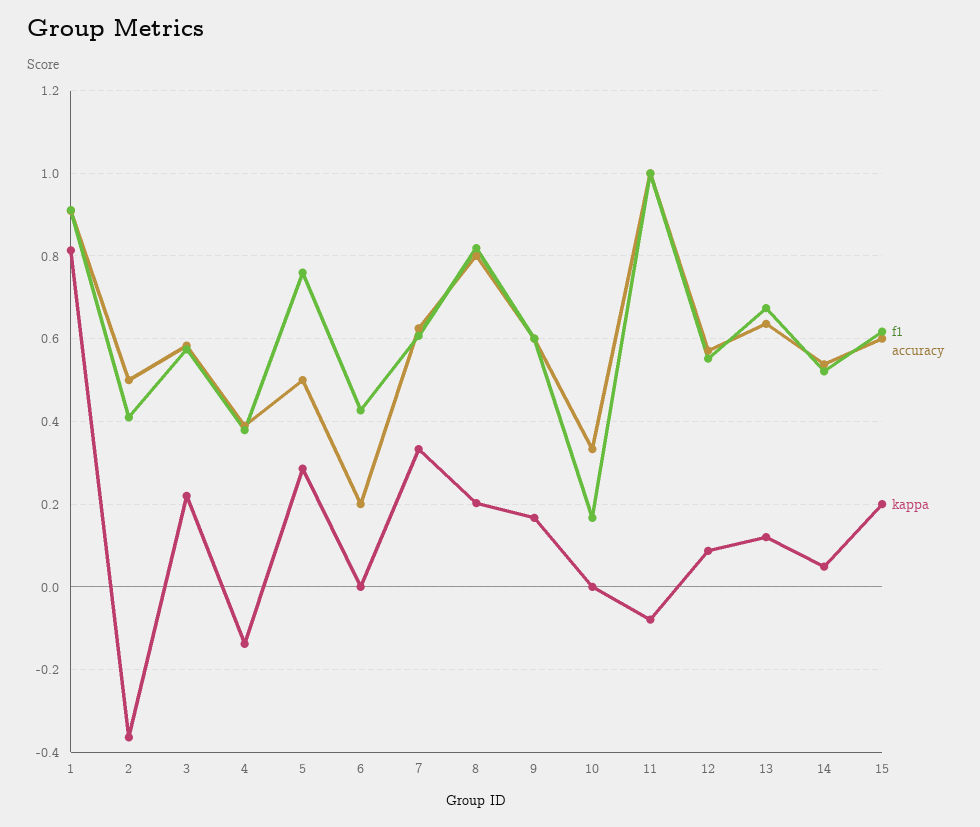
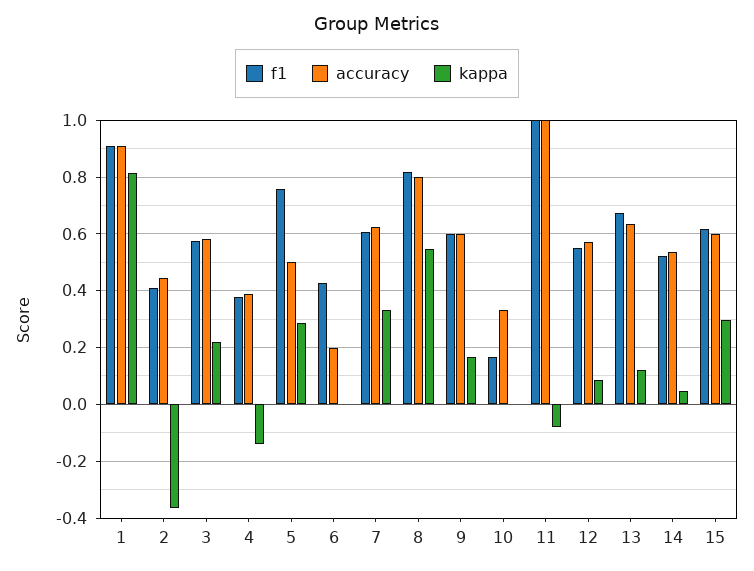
  {
    "f1": {
      "1": 0.92,
      "2": 0.42,
      "3": 0.58,
      "4": 0.38,
      "5": 0.76,
      "6": 0.42,
      "7": 0.6,
      "8": 0.82,
      "9": 0.6,
      "10": 0.16,
      "11": 1,
      "12": 0.56,
      "13": 0.68,
      "14": 0.52,
      "15": 0.62
    },
    "accuracy": {
      "1": 0.9,
-     "2": 0.5,
+     "2": 0.45,
      "3": 0.58,
      "4": 0.38,
      "5": 0.5,
      "6": 0.2,
      "7": 0.62,
      "8": 0.8,
      "9": 0.6,
      "10": 0.34,
      "11": 1,
      "12": 0.58,
      "13": 0.64,
      "14": 0.54,
      "15": 0.6
    },
    "kappa": {
      "1": 0.82,
      "2": -0.36,
      "3": 0.22,
      "4": -0.14,
      "5": 0.28,
      "6": 0,
      "7": 0.34,
-     "8": 0.2,
+     "8": 0.55,
      "9": 0.16,
      "10": 0,
      "11": -0.08,
      "12": 0.08,
      "13": 0.12,
      "14": 0.04,
-     "15": 0.2
+     "15": 0.3
    }
  }

